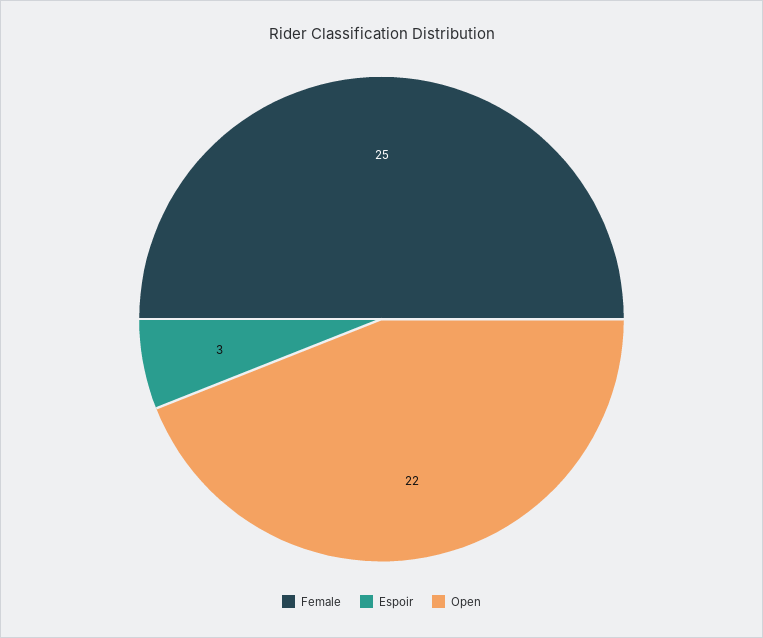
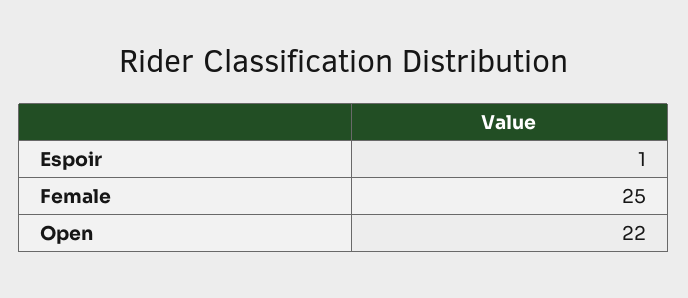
  {
    "Female": 25,
-   "Espoir": 3,
+   "Espoir": 1,
    "Open": 22
  }

